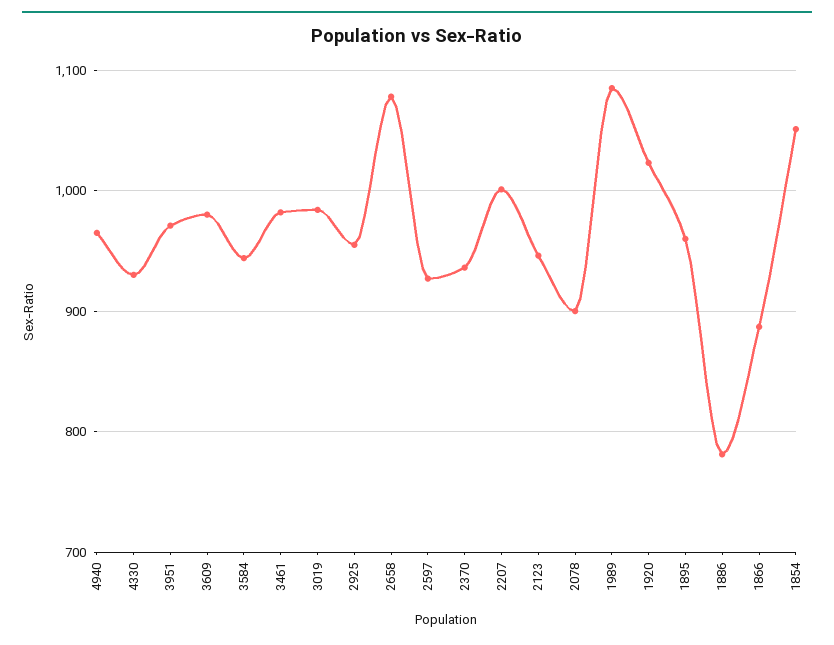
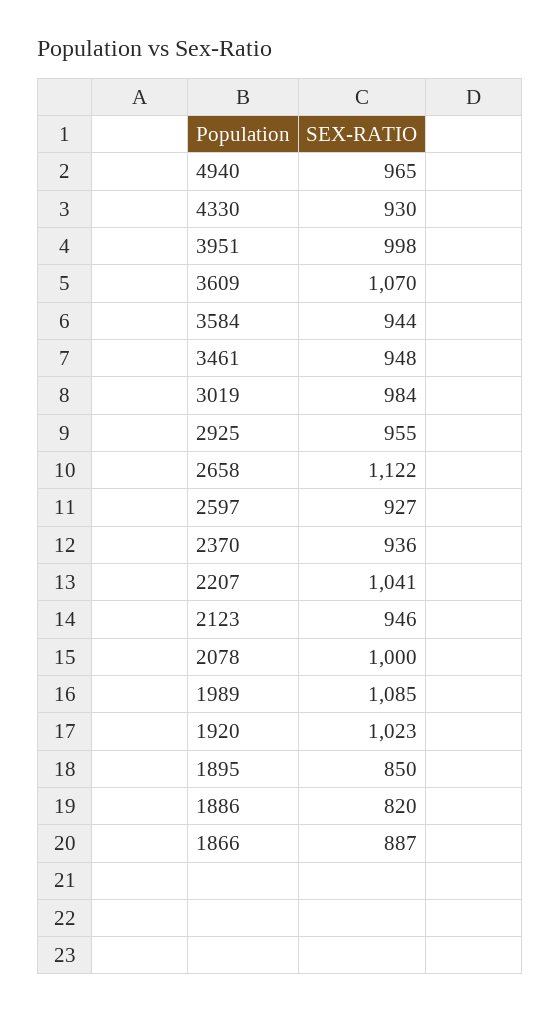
  {
    "4940": 965,
    "4330": 930,
-   "3951": 970,
+   "3951": 998,
-   "3609": 980,
+   "3609": 1070,
    "3584": 944,
-   "3461": 980,
+   "3461": 948,
    "3019": 984,
    "2925": 955,
-   "2658": 1080,
+   "2658": 1122,
    "2597": 927,
    "2370": 936,
-   "2207": 1000,
+   "2207": 1041,
    "2123": 946,
-   "2078": 900,
+   "2078": 1000,
    "1989": 1085,
    "1920": 1023,
-   "1895": 960,
+   "1895": 850,
-   "1886": 780,
+   "1886": 820,
-   "1866": 887,
+   "1866": 887
-   "1854": 1050
  }

